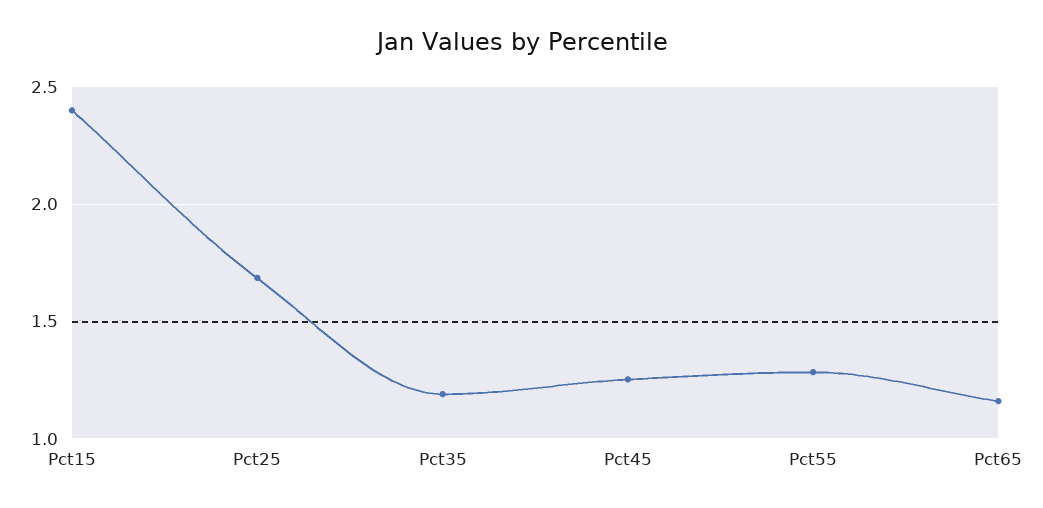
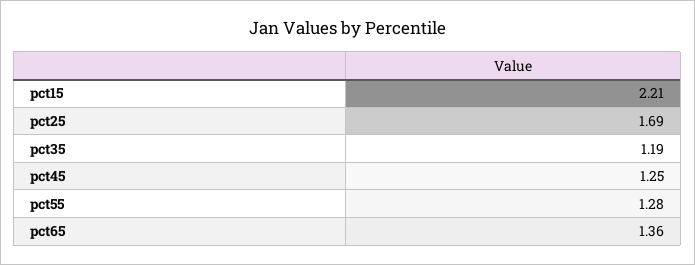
  {
-   "Pct15": 2.4,
+   "Pct15": 2.21,
    "Pct25": 1.69,
    "Pct35": 1.19,
    "Pct45": 1.25,
    "Pct55": 1.28,
-   "Pct65": 1.15
+   "Pct65": 1.36
  }

